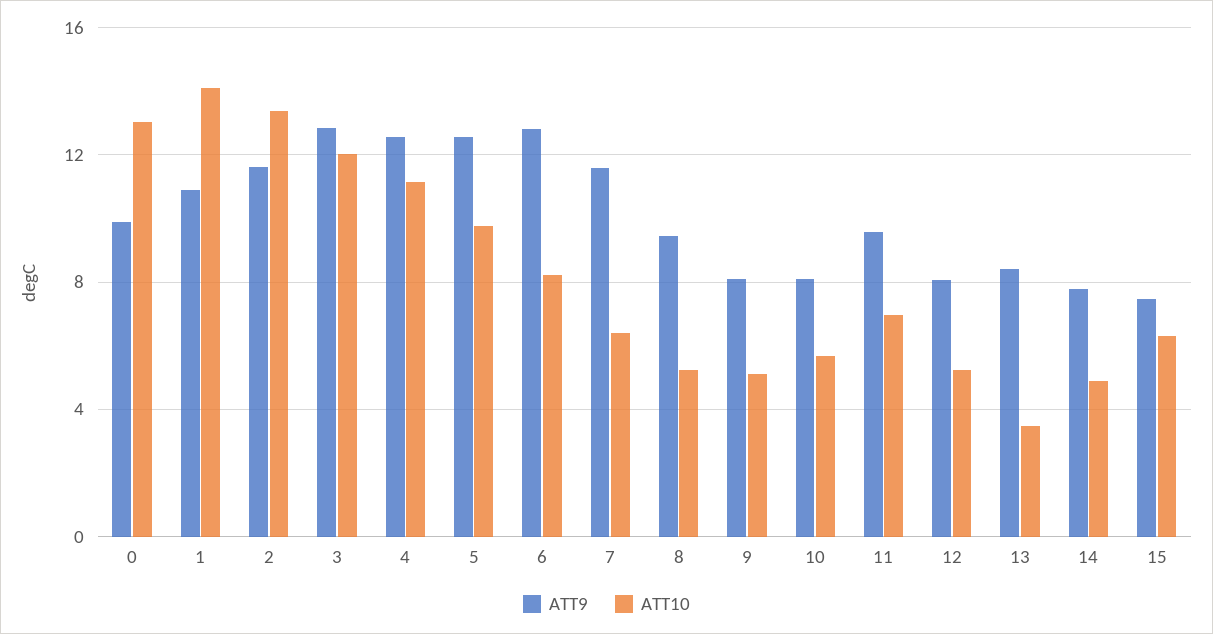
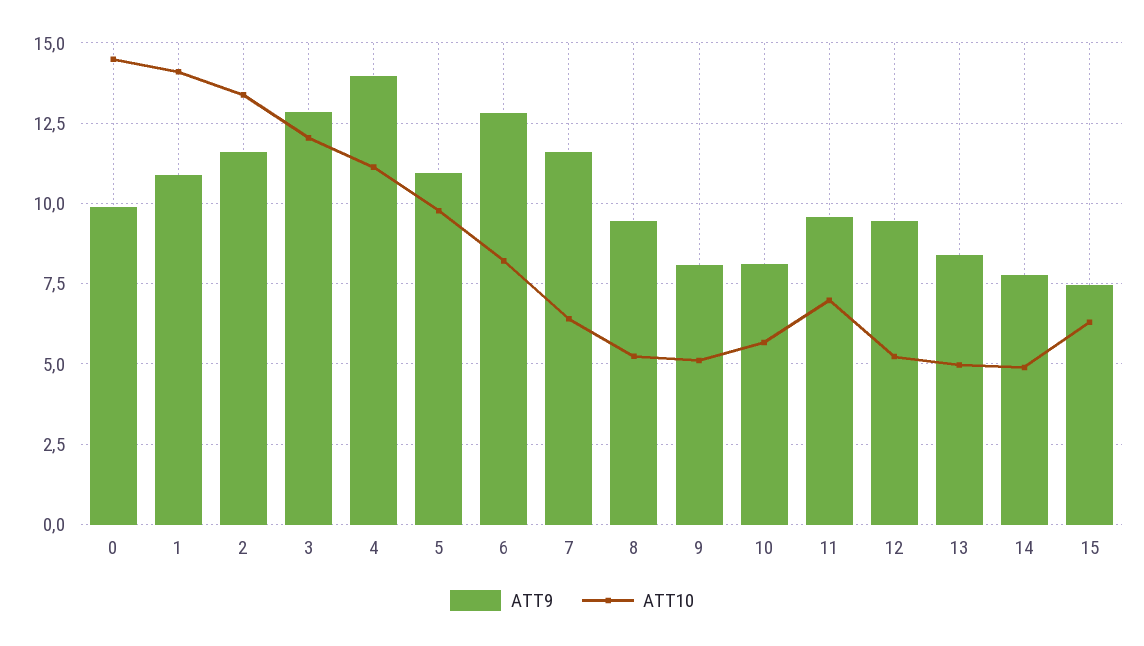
  {
    "ATT9": {
      "0": 10,
      "1": 11,
      "2": 11.5,
      "3": 12.75,
-     "4": 12.5,
+     "4": 14,
-     "5": 12.5,
+     "5": 11,
      "6": 12.75,
      "7": 11.5,
      "8": 9.5,
      "9": 8,
      "10": 8,
      "11": 9.5,
-     "12": 8,
+     "12": 9.5,
      "13": 8.5,
      "14": 7.75,
      "15": 7.5
    },
    "ATT10": {
-     "0": 13,
+     "0": 14.5,
      "1": 14,
      "2": 13.5,
      "3": 12,
      "4": 11.25,
      "5": 9.75,
      "6": 8.25,
      "7": 6.5,
      "8": 5.25,
      "9": 5,
      "10": 5.75,
      "11": 7,
      "12": 5.25,
-     "13": 3.5,
+     "13": 5,
      "14": 5,
      "15": 6.25
    }
  }

